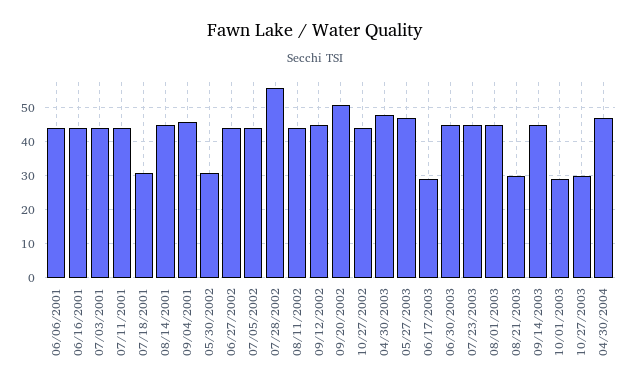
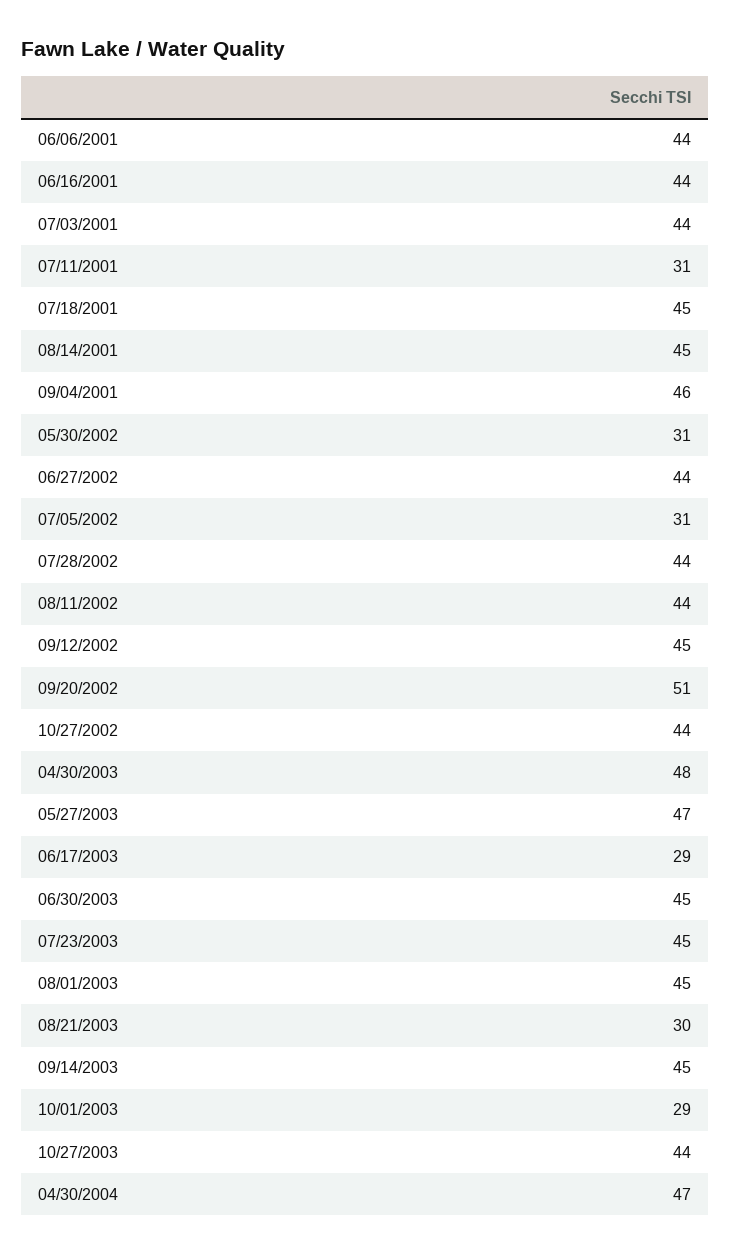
  {
    "06/06/2001": 44,
    "06/16/2001": 44,
    "07/03/2001": 44,
-   "07/11/2001": 45,
+   "07/11/2001": 31,
-   "07/18/2001": 30,
+   "07/18/2001": 45,
    "08/14/2001": 45,
    "09/04/2001": 46,
    "05/30/2002": 31,
    "06/27/2002": 44,
-   "07/05/2002": 45,
+   "07/05/2002": 31,
-   "07/28/2002": 55,
+   "07/28/2002": 44,
    "08/11/2002": 44,
    "09/12/2002": 45,
    "09/20/2002": 51,
    "10/27/2002": 44,
    "04/30/2003": 48,
    "05/27/2003": 47,
    "06/17/2003": 29,
    "06/30/2003": 45,
    "07/23/2003": 45,
    "08/01/2003": 45,
    "08/21/2003": 30,
    "09/14/2003": 45,
    "10/01/2003": 29,
-   "10/27/2003": 30,
+   "10/27/2003": 44,
    "04/30/2004": 47
  }

